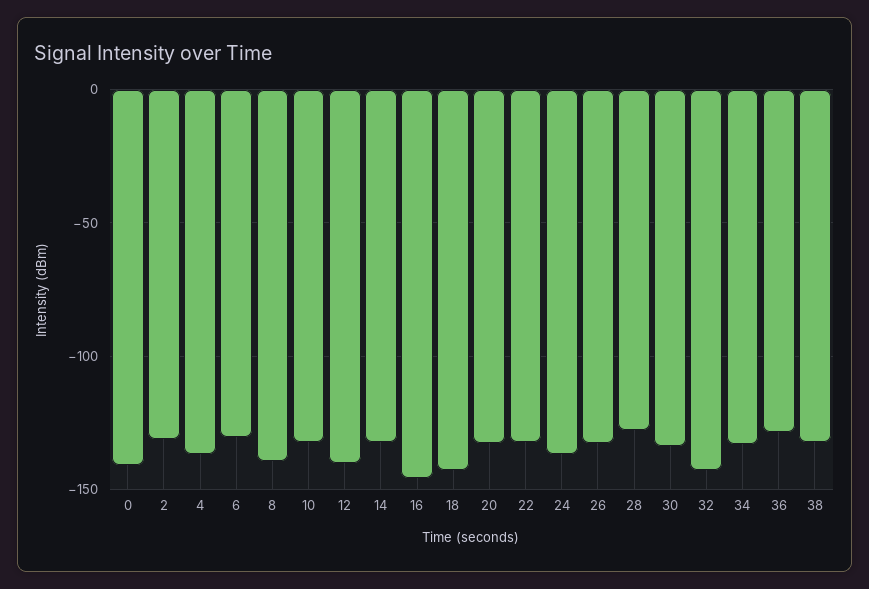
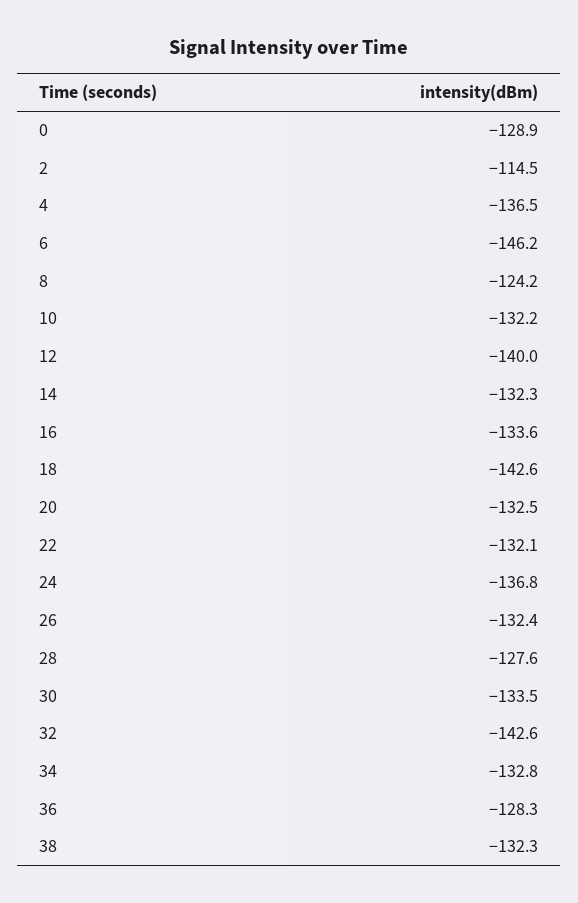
  {
-   "0": -140,
+   "0": -128.9,
-   "2": -130,
+   "2": -114.5,
    "4": -136.5,
-   "6": -130,
+   "6": -146.2,
-   "8": -140,
+   "8": -124.2,
    "10": -132.2,
    "12": -140,
    "14": -132.3,
-   "16": -145,
+   "16": -133.6,
    "18": -142.6,
    "20": -132.5,
    "22": -132.1,
    "24": -136.8,
    "26": -132.4,
    "28": -127.6,
    "30": -133.5,
    "32": -142.6,
    "34": -132.8,
    "36": -128.3,
    "38": -132.3
  }

